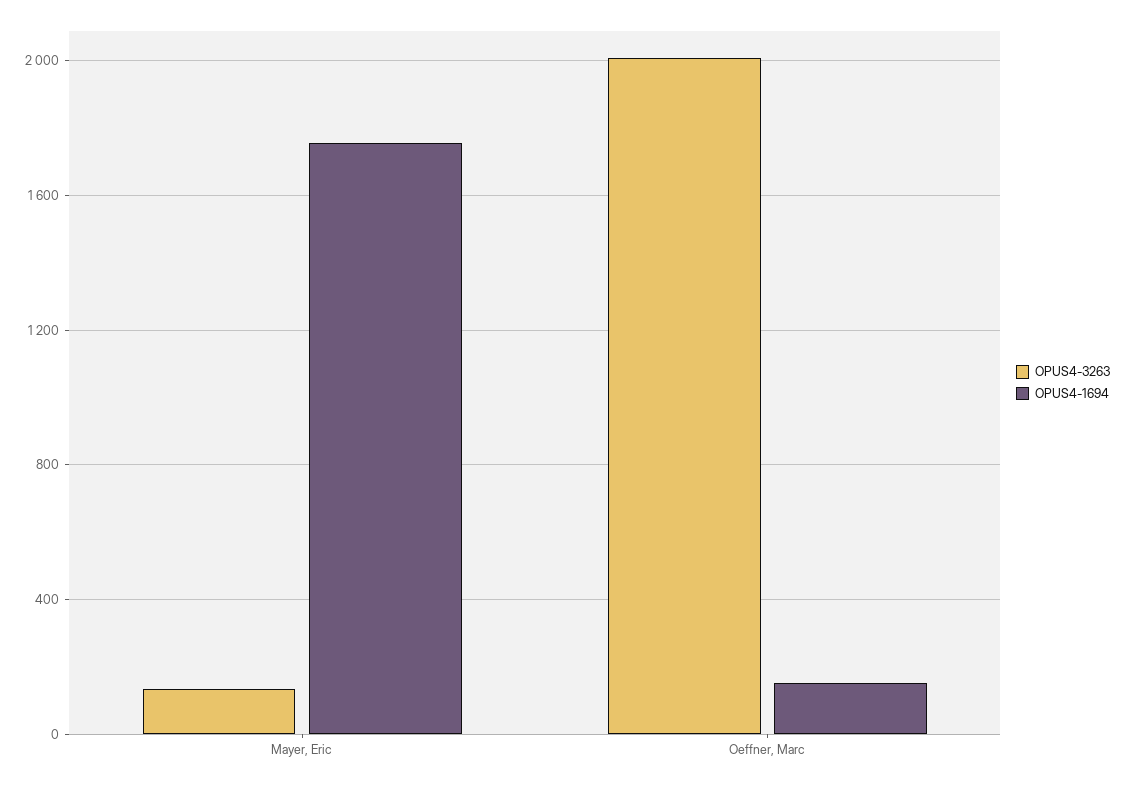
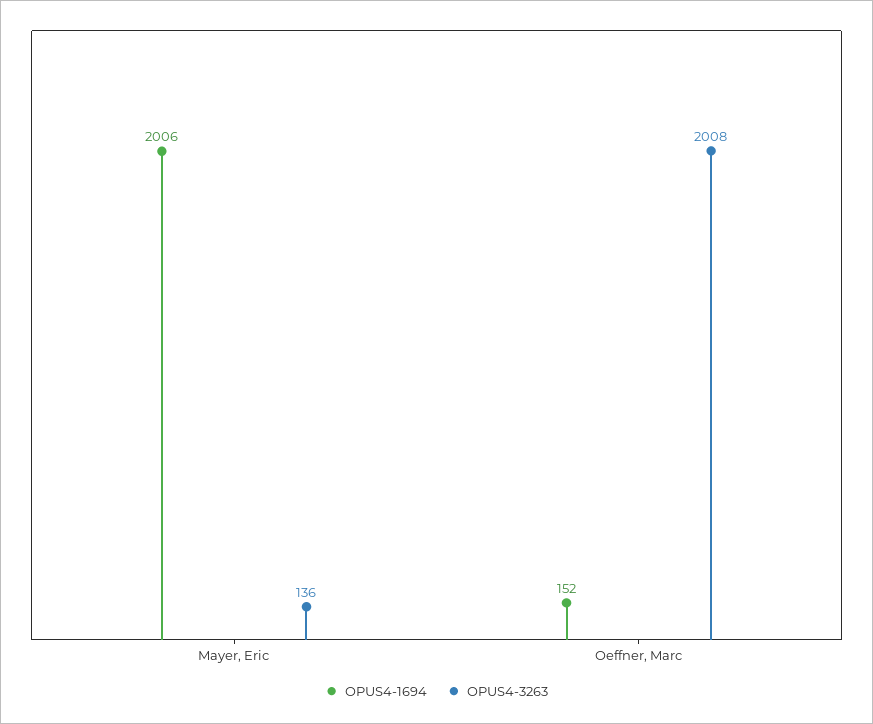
  {
    "OPUS4-3263": {
      "Mayer, Eric": 136,
      "Oeffner, Marc": 2008
    },
    "OPUS4-1694": {
-     "Mayer, Eric": 1750,
+     "Mayer, Eric": 2006,
      "Oeffner, Marc": 152
    }
  }

